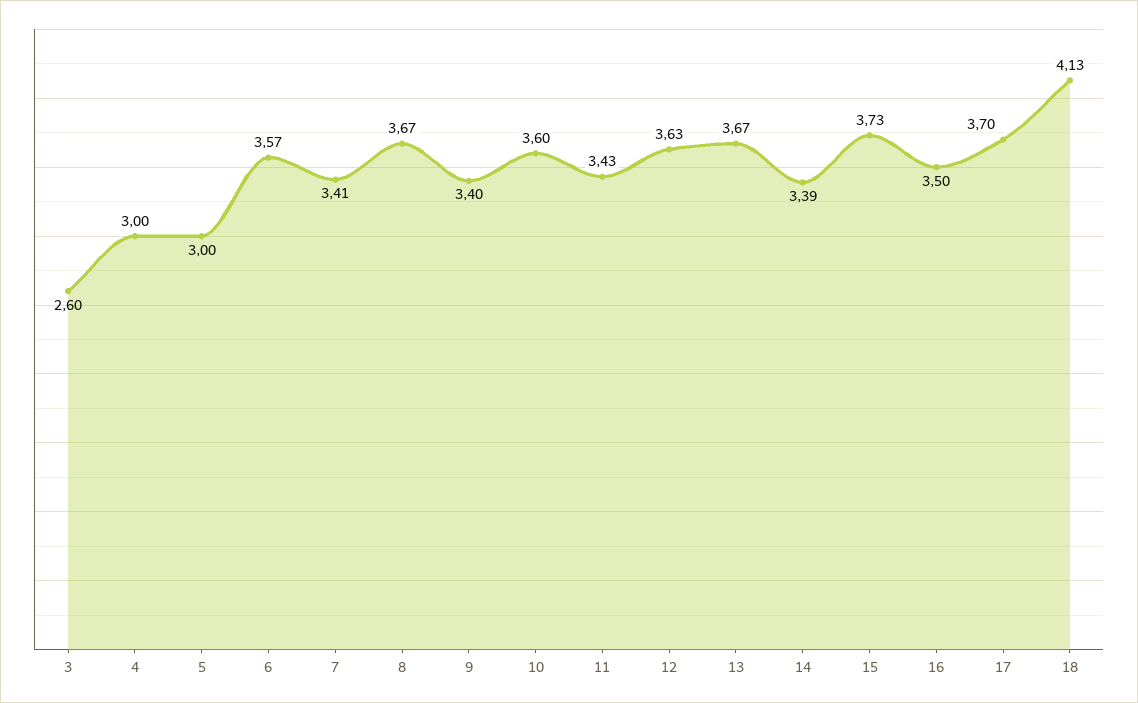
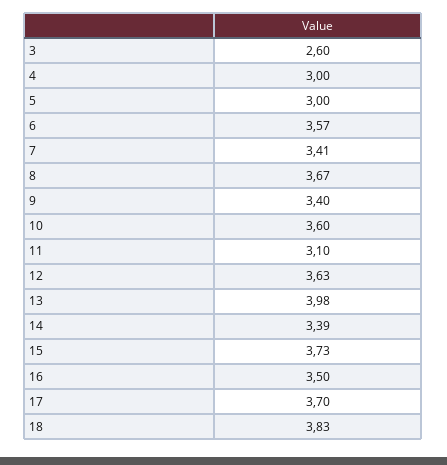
  {
    "3": 2.6,
    "4": 3,
    "5": 3,
    "6": 3.57,
    "7": 3.41,
    "8": 3.67,
    "9": 3.4,
    "10": 3.6,
-   "11": 3.43,
+   "11": 3.1,
    "12": 3.63,
-   "13": 3.67,
+   "13": 3.98,
    "14": 3.39,
    "15": 3.73,
    "16": 3.5,
    "17": 3.7,
-   "18": 4.13
+   "18": 3.83
  }

